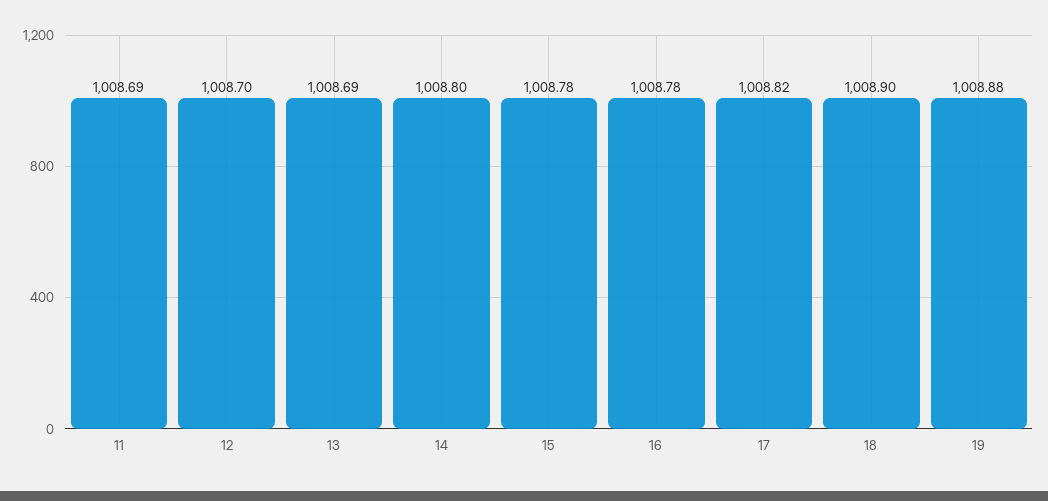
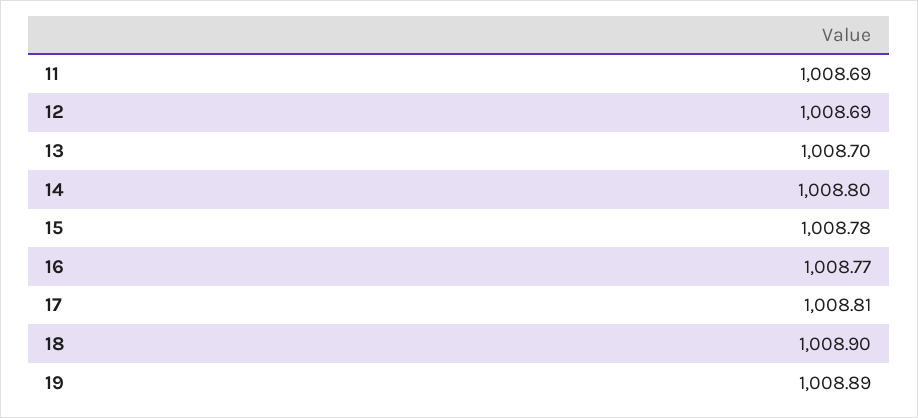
  {
    "11": 1008.69,
-   "12": 1008.7,
+   "12": 1008.69,
-   "13": 1008.69,
+   "13": 1008.7,
    "14": 1008.8,
    "15": 1008.78,
-   "16": 1008.78,
+   "16": 1008.77,
-   "17": 1008.82,
+   "17": 1008.81,
    "18": 1008.9,
-   "19": 1008.88
+   "19": 1008.89
  }

